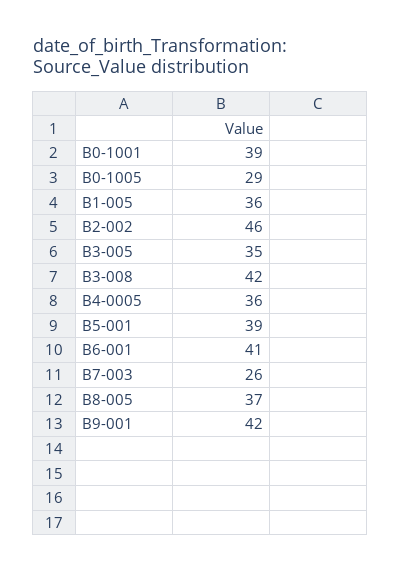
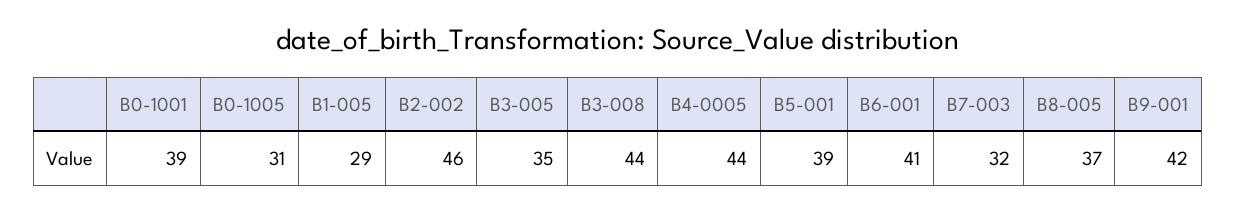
  {
    "B0-1001": 39,
-   "B0-1005": 29,
+   "B0-1005": 31,
-   "B1-005": 36,
+   "B1-005": 29,
    "B2-002": 46,
    "B3-005": 35,
-   "B3-008": 42,
+   "B3-008": 44,
-   "B4-0005": 36,
+   "B4-0005": 44,
    "B5-001": 39,
    "B6-001": 41,
-   "B7-003": 26,
+   "B7-003": 32,
    "B8-005": 37,
    "B9-001": 42
  }

